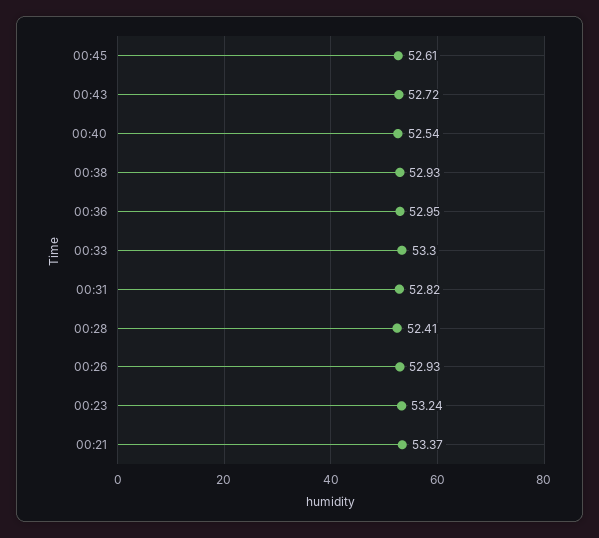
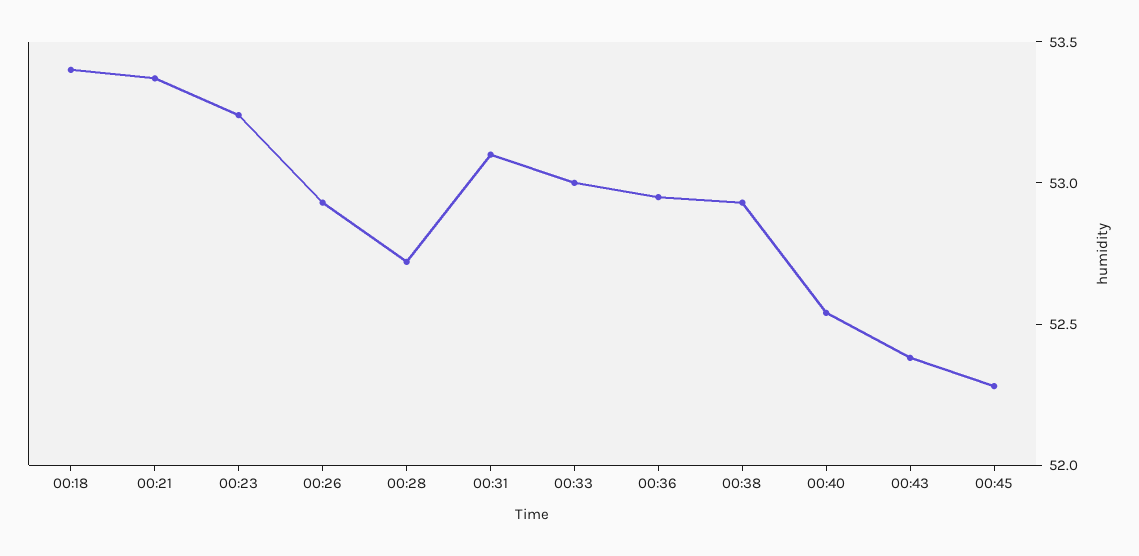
  {
-   "00:45": 52.61,
+   "00:45": 52.3,
-   "00:43": 52.72,
+   "00:43": 52.4,
    "00:40": 52.54,
    "00:38": 52.93,
    "00:36": 52.95,
-   "00:33": 53.3,
+   "00:33": 53,
-   "00:31": 52.82,
+   "00:31": 53.1,
-   "00:28": 52.41,
+   "00:28": 52.7,
    "00:26": 52.93,
    "00:23": 53.24,
-   "00:21": 53.37
+   "00:21": 53.37,
+   "00:18": 53.4
  }

